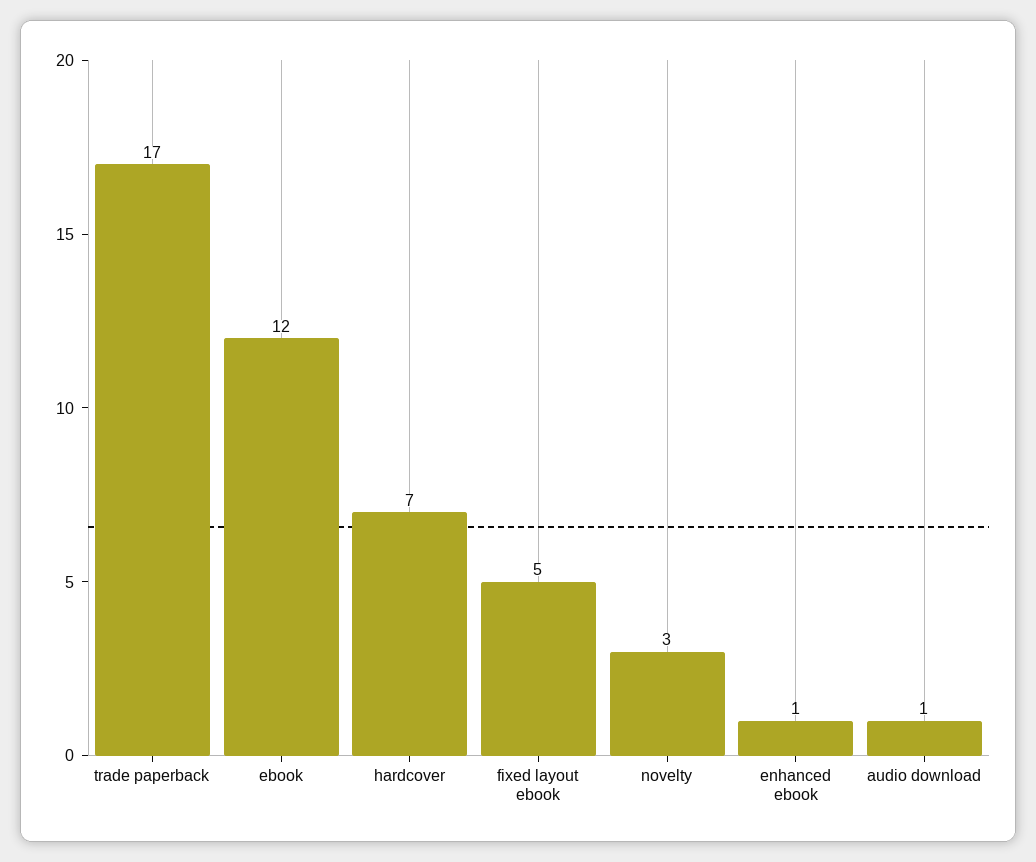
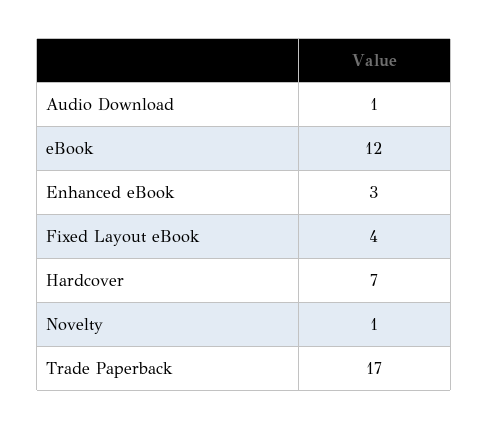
  {
    "trade paperback": 17,
    "ebook": 12,
    "hardcover": 7,
-   "fixed layout ebook": 5,
+   "fixed layout ebook": 4,
-   "novelty": 3,
+   "novelty": 1,
-   "enhanced ebook": 1,
+   "enhanced ebook": 3,
    "audio download": 1
  }

